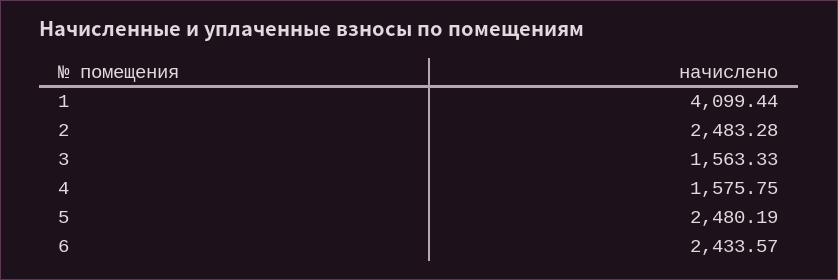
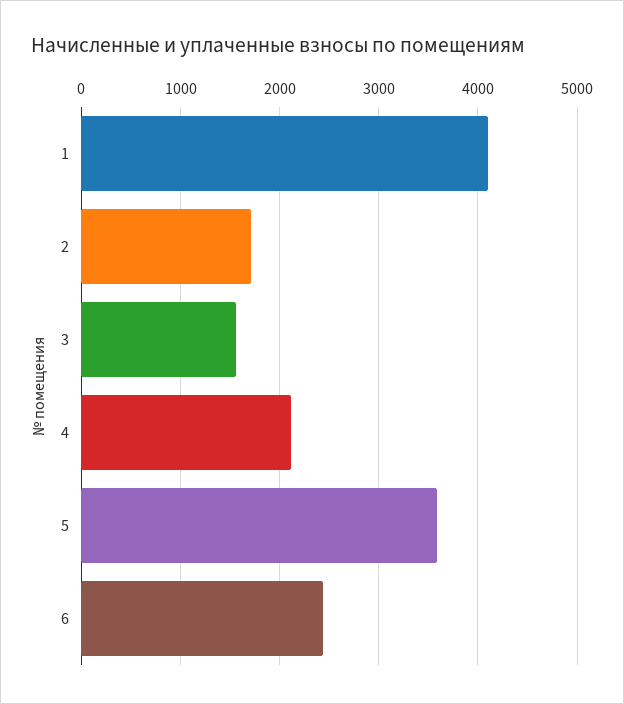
  {
    "1": 4099.44,
-   "2": 2483.28,
+   "2": 1700,
    "3": 1563.33,
-   "4": 1575.75,
+   "4": 2100,
-   "5": 2480.19,
+   "5": 3600,
    "6": 2433.57
  }

